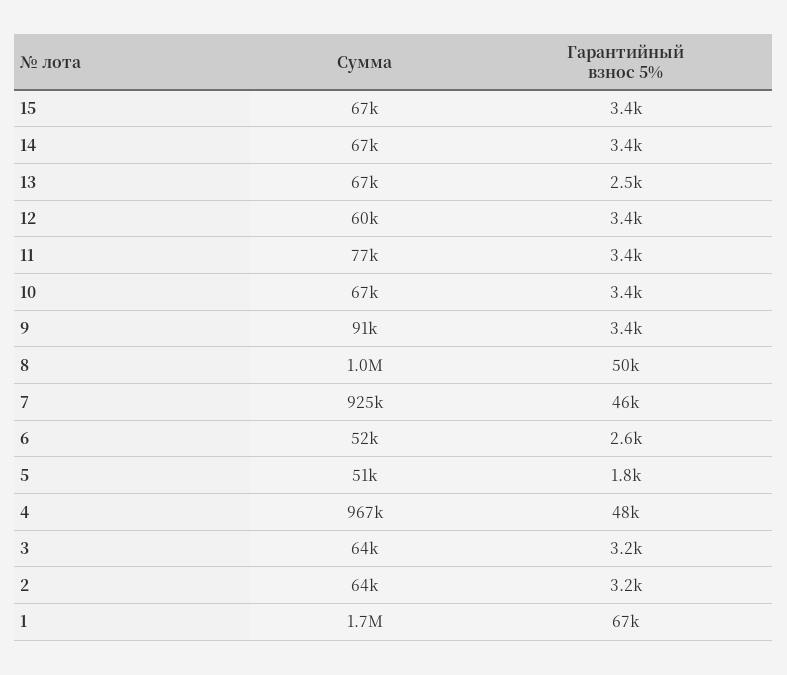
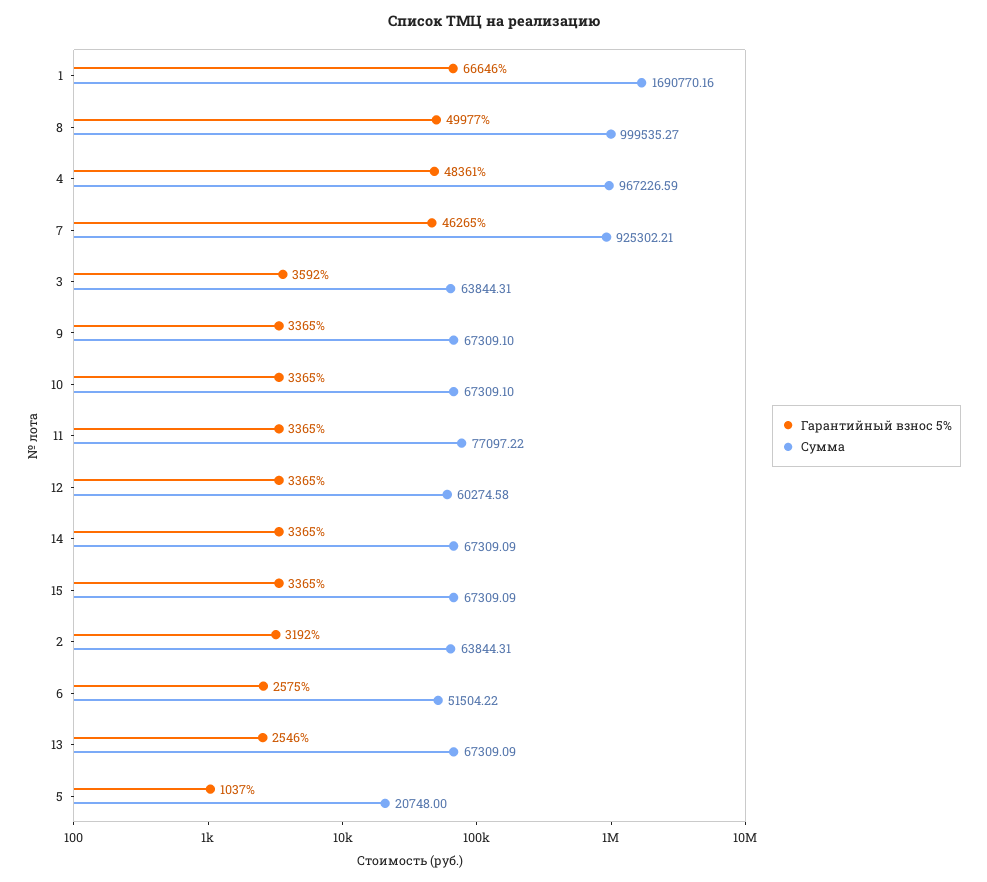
  {
    "Сумма": {
      "15": 67309.09,
      "14": 67309.09,
      "13": 67309.09,
      "12": 60274.58,
      "11": 77097.22,
      "10": 67309.1,
-     "9": 91000,
+     "9": 67309.1,
      "8": 999535.27,
      "7": 925302.21,
      "6": 51504.22,
-     "5": 51000,
+     "5": 20748,
      "4": 967226.59,
      "3": 63844.31,
      "2": 63844.31,
      "1": 1690770.16
    },
    "Гарантийный взнос 5%": {
      "15": 3365,
      "14": 3365,
      "13": 2546,
      "12": 3365,
      "11": 3365,
      "10": 3365,
      "9": 3365,
      "8": 49977,
      "7": 46265,
      "6": 2575,
-     "5": 1800,
+     "5": 1037,
      "4": 48361,
-     "3": 3200,
+     "3": 3592,
      "2": 3192,
      "1": 66646
    }
  }

